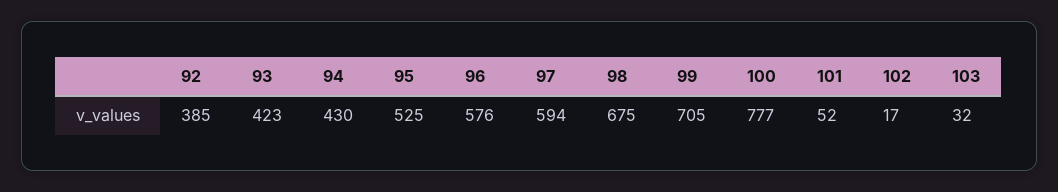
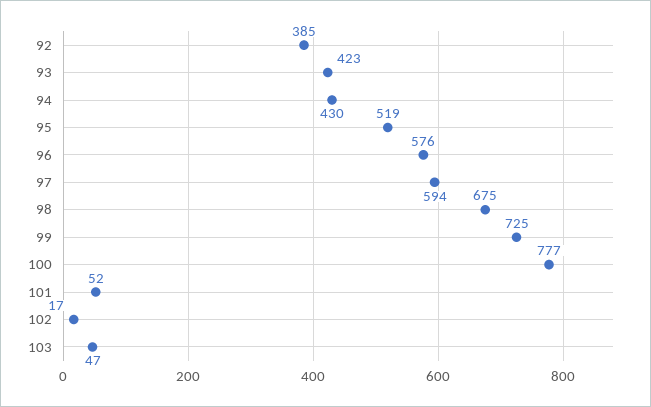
  {
    "92": 385,
    "93": 423,
    "94": 430,
-   "95": 525,
+   "95": 519,
    "96": 576,
    "97": 594,
    "98": 675,
-   "99": 705,
+   "99": 725,
    "100": 777,
    "101": 52,
    "102": 17,
-   "103": 32
+   "103": 47
  }

